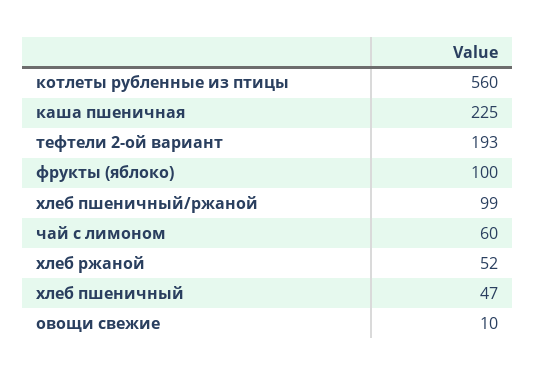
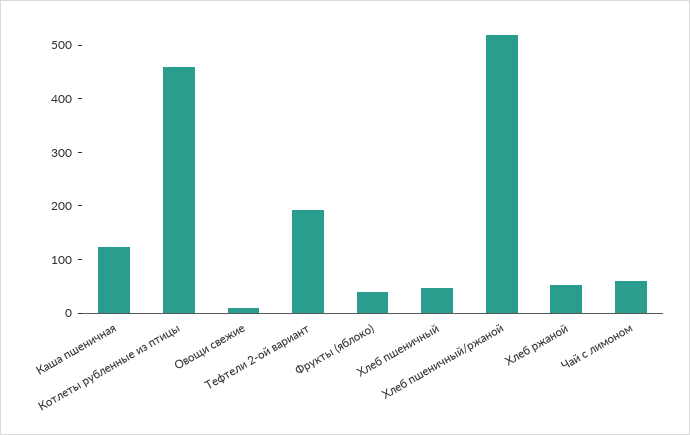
  {
-   "котлеты рубленные из птицы": 560,
+   "котлеты рубленные из птицы": 460,
-   "каша пшеничная": 225,
+   "каша пшеничная": 120,
    "тефтели 2-ой вариант": 193,
-   "фрукты (яблоко)": 100,
+   "фрукты (яблоко)": 40,
-   "хлеб пшеничный/ржаной": 99,
+   "хлеб пшеничный/ржаной": 520,
    "чай с лимоном": 60,
    "хлеб ржаной": 52,
    "хлеб пшеничный": 47,
    "овощи свежие": 10
  }

